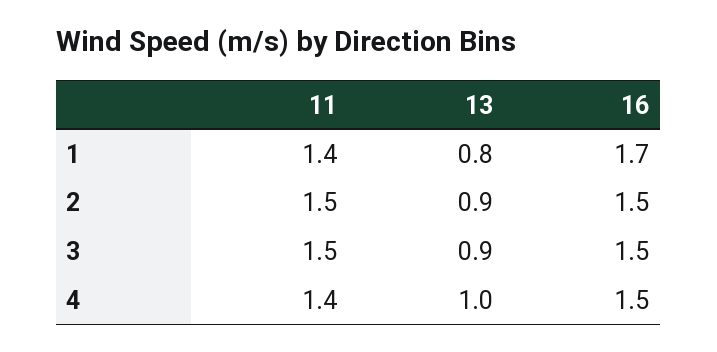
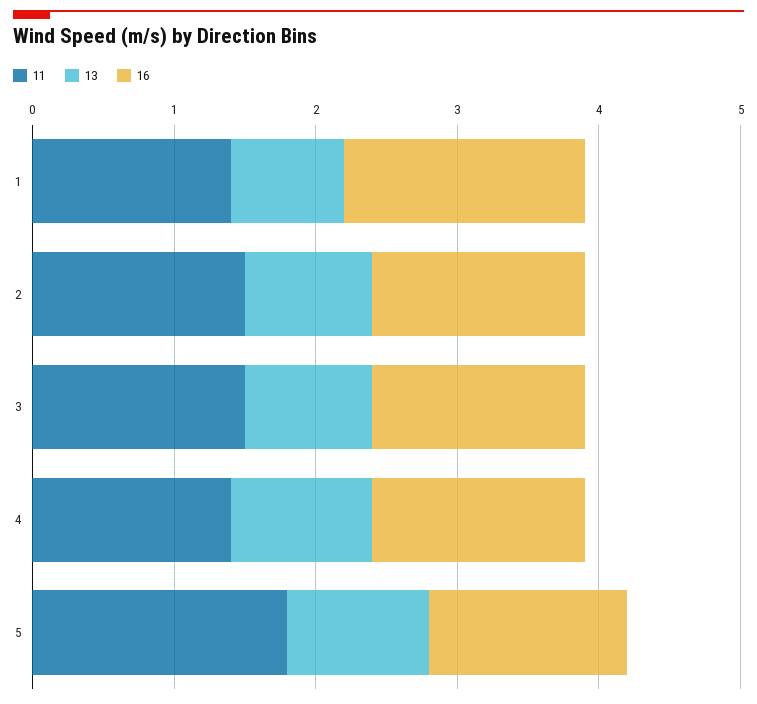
  {
    "11": {
      "1": 1.4,
      "2": 1.5,
      "3": 1.5,
-     "4": 1.4
+     "4": 1.4,
+     "5": 1.8
    },
    "13": {
      "1": 0.8,
      "2": 0.9,
      "3": 0.9,
-     "4": 1
+     "4": 1,
+     "5": 1
    },
    "16": {
      "1": 1.7,
      "2": 1.5,
      "3": 1.5,
-     "4": 1.5
+     "4": 1.5,
+     "5": 1.4
    }
  }

